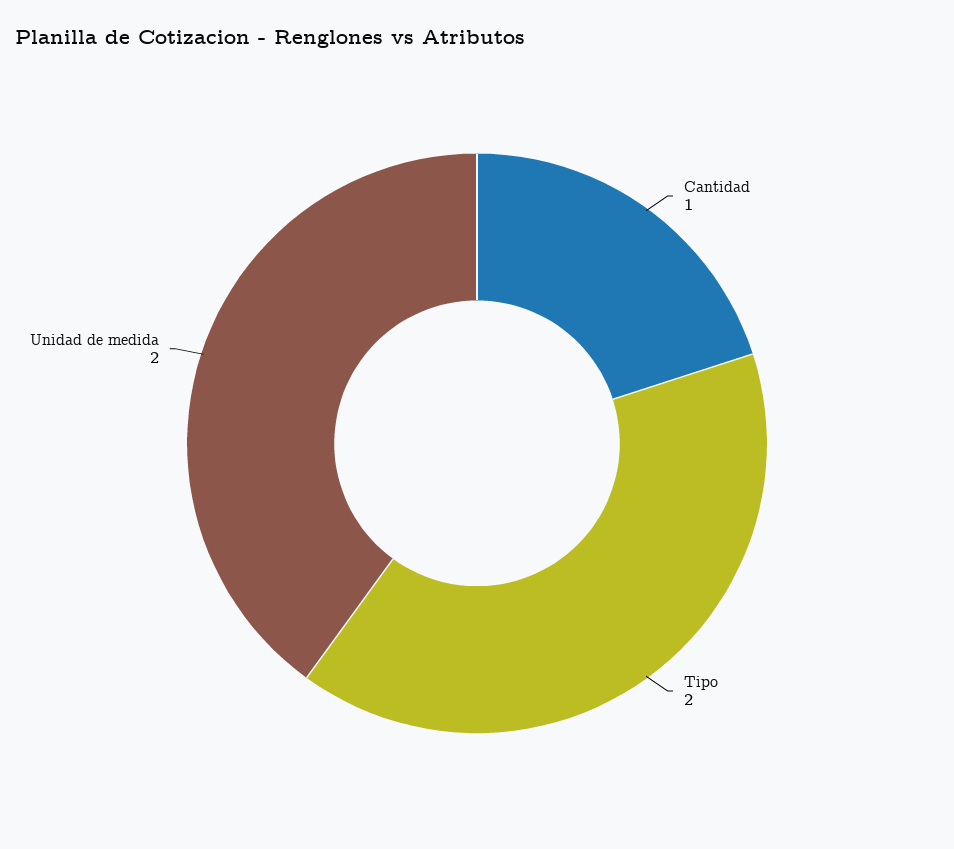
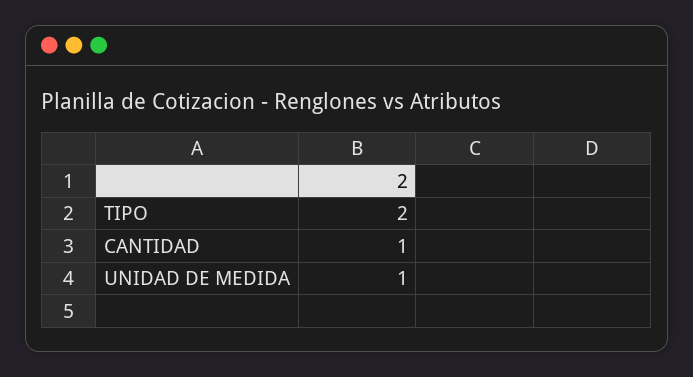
  {
    "Cantidad": 1,
    "Tipo": 2,
-   "Unidad de medida": 2
+   "Unidad de medida": 1
  }

